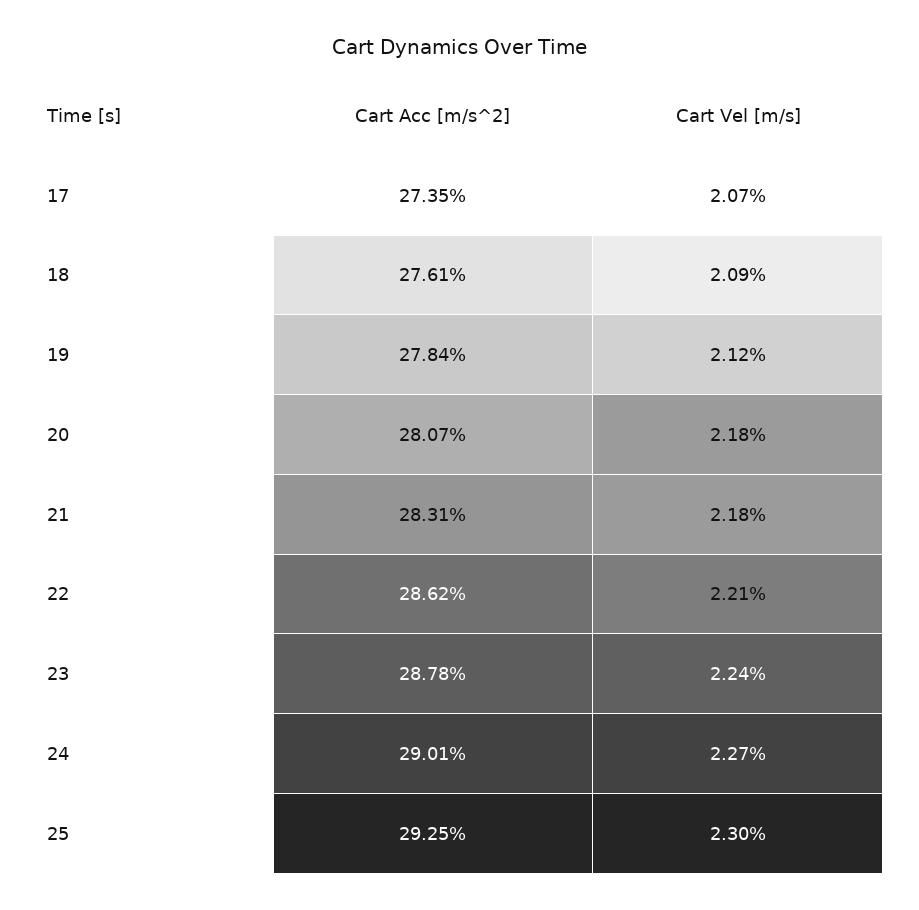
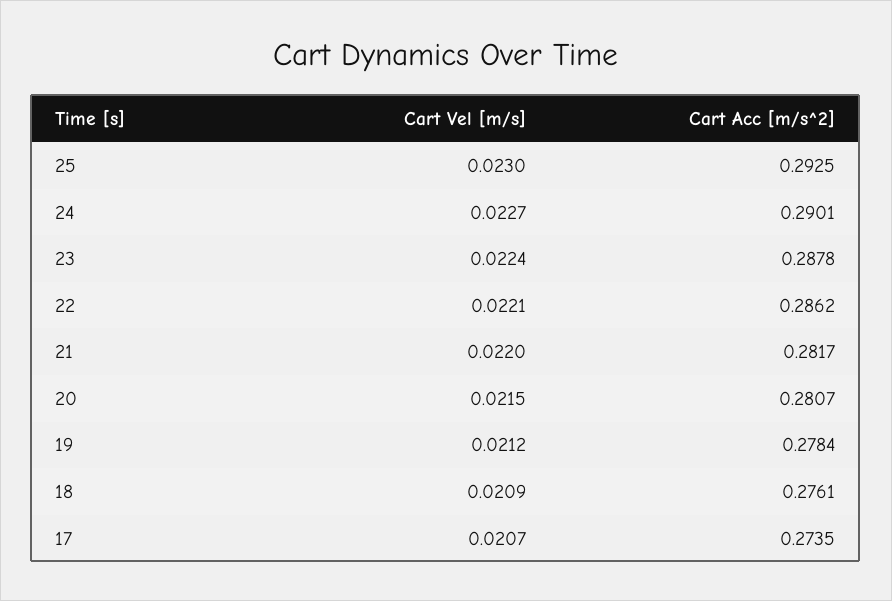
  {
    "Cart Acc [m/s^2]": {
      "17": 0.2735,
      "18": 0.2761,
      "19": 0.2784,
      "20": 0.2807,
-     "21": 0.2831,
+     "21": 0.2817,
      "22": 0.2862,
      "23": 0.2878,
      "24": 0.2901,
      "25": 0.2925
    },
    "Cart Vel [m/s]": {
      "17": 0.0207,
      "18": 0.0209,
      "19": 0.0212,
-     "20": 0.0218,
+     "20": 0.0215,
-     "21": 0.0218,
+     "21": 0.022,
      "22": 0.0221,
      "23": 0.0224,
      "24": 0.0227,
      "25": 0.023
    }
  }

